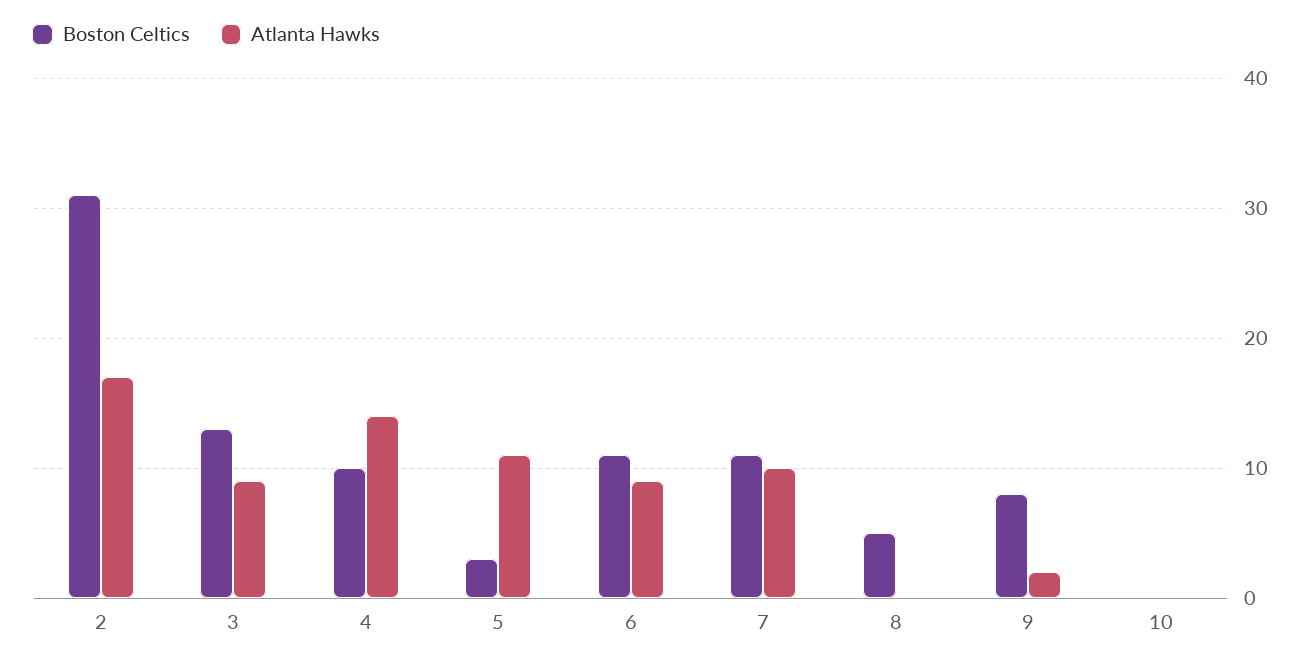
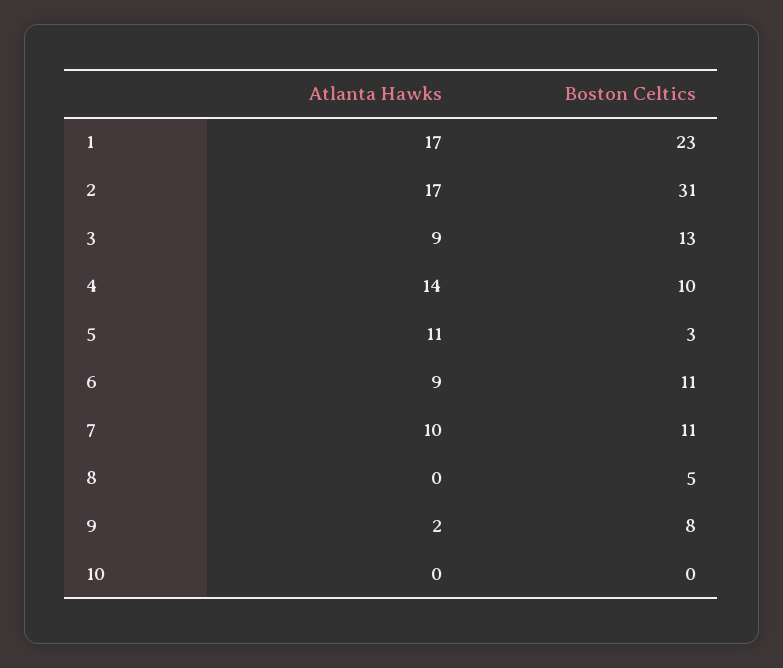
  {
    "Boston Celtics": {
      "2": 31,
      "3": 13,
      "4": 10,
      "5": 3,
      "6": 11,
      "7": 11,
      "8": 5,
      "9": 8,
-     "10": 0
+     "10": 0,
+     "1": 23
    },
    "Atlanta Hawks": {
      "2": 17,
      "3": 9,
      "4": 14,
      "5": 11,
      "6": 9,
      "7": 10,
      "8": 0,
      "9": 2,
-     "10": 0
+     "10": 0,
+     "1": 17
    }
  }

